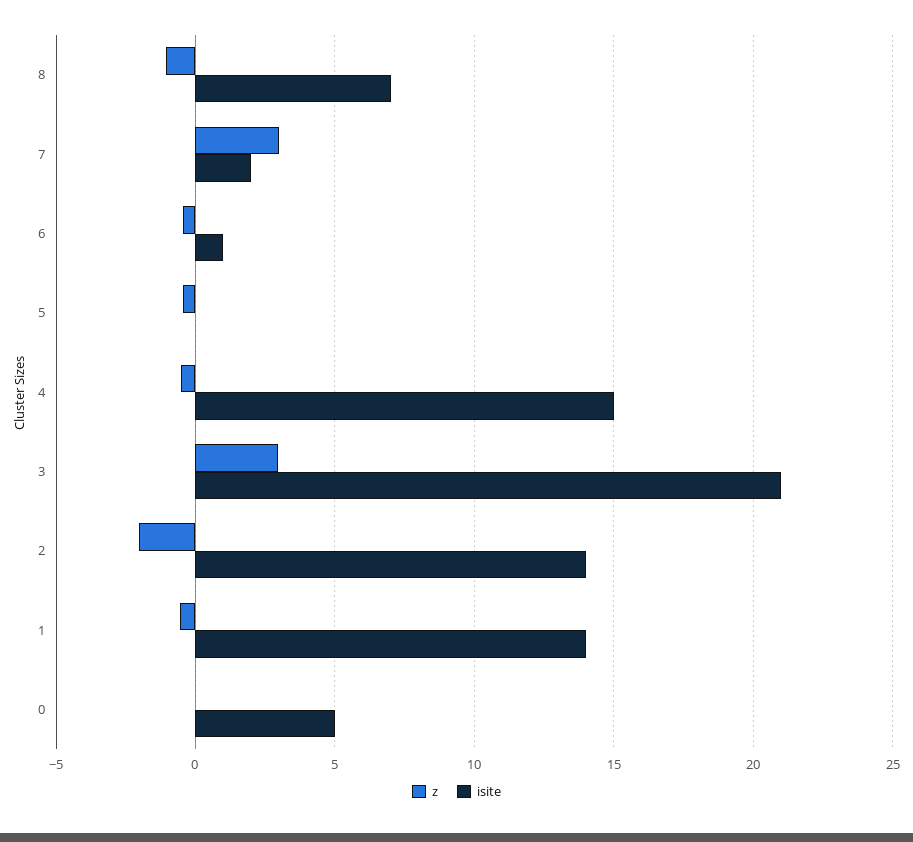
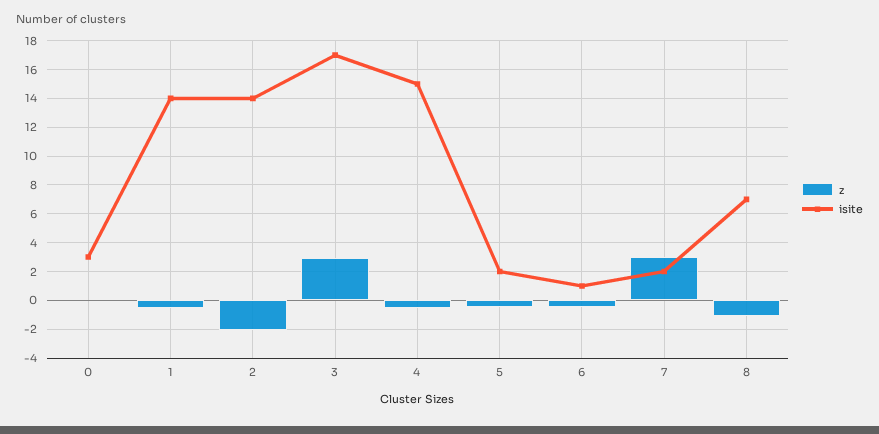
  {
    "z": {
      "8": -1,
      "7": 3,
      "6": -0.5,
      "5": -0.5,
      "4": -0.5,
      "3": 3,
      "2": -2,
      "1": -0.5,
      "0": 0
    },
    "isite": {
      "8": 7,
      "7": 2,
      "6": 1,
-     "5": 0,
+     "5": 2,
      "4": 15,
-     "3": 21,
+     "3": 17,
      "2": 14,
      "1": 14,
-     "0": 5
+     "0": 3
    }
  }

